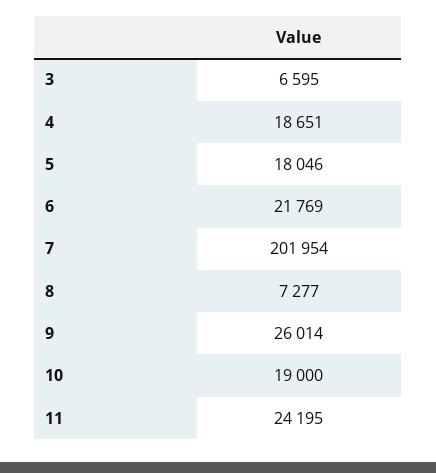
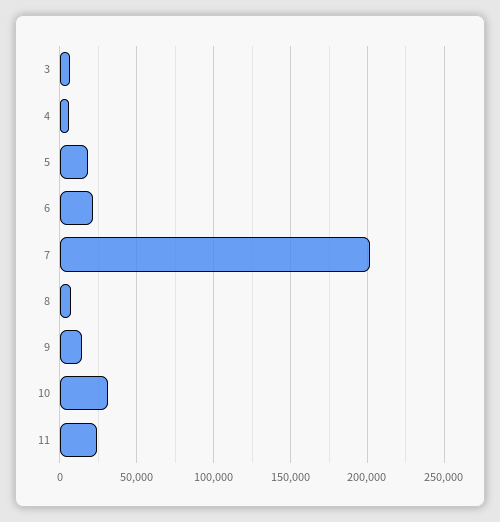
  {
    "3": 6595,
-   "4": 18651,
+   "4": 5000,
    "5": 18046,
    "6": 21769,
    "7": 201954,
    "8": 7277,
-   "9": 26014,
+   "9": 15000,
-   "10": 19000,
+   "10": 30000,
    "11": 24195
  }

